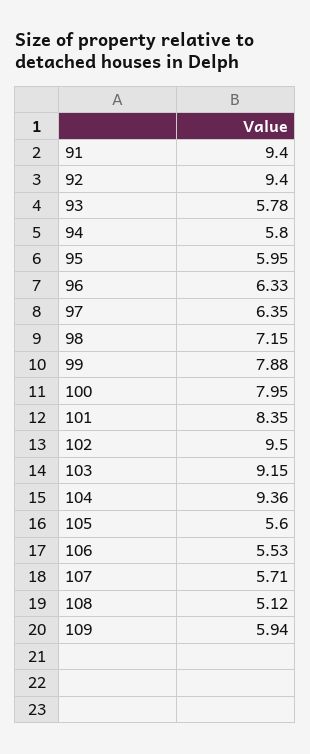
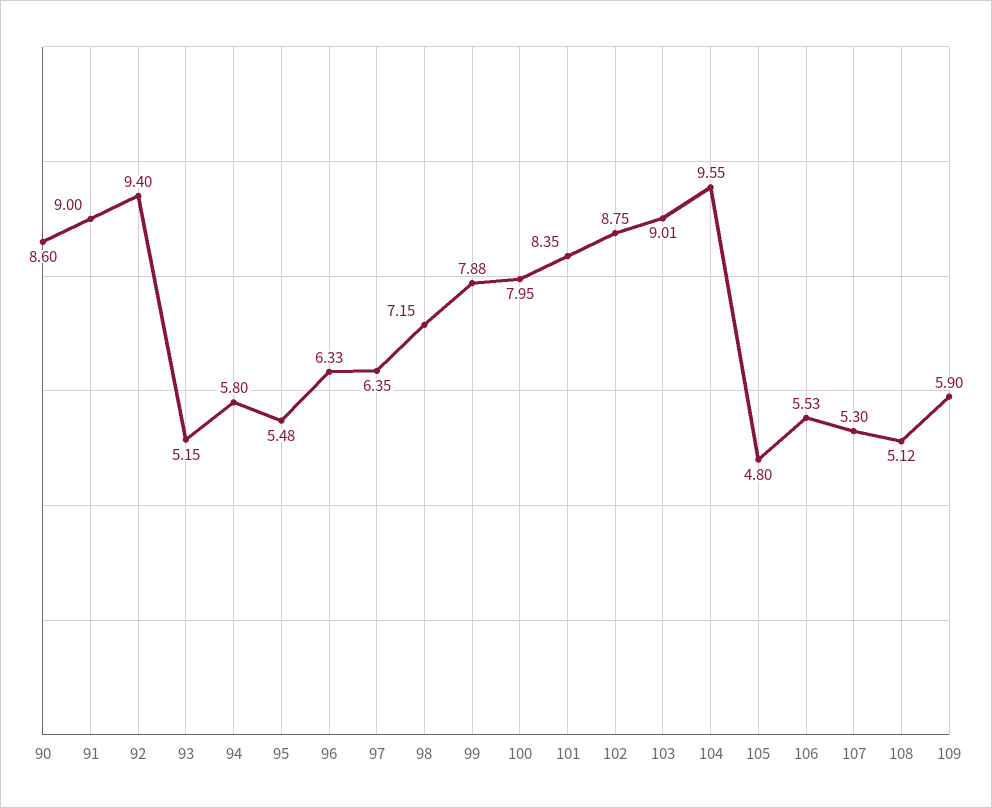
  {
-   "91": 9.4,
+   "91": 9,
    "92": 9.4,
-   "93": 5.78,
+   "93": 5.15,
    "94": 5.8,
-   "95": 5.95,
+   "95": 5.48,
    "96": 6.33,
    "97": 6.35,
    "98": 7.15,
    "99": 7.88,
    "100": 7.95,
    "101": 8.35,
-   "102": 9.5,
+   "102": 8.75,
-   "103": 9.15,
+   "103": 9.01,
-   "104": 9.36,
+   "104": 9.55,
-   "105": 5.6,
+   "105": 4.8,
    "106": 5.53,
-   "107": 5.71,
+   "107": 5.3,
    "108": 5.12,
-   "109": 5.94
+   "109": 5.9,
+   "90": 8.6
  }

